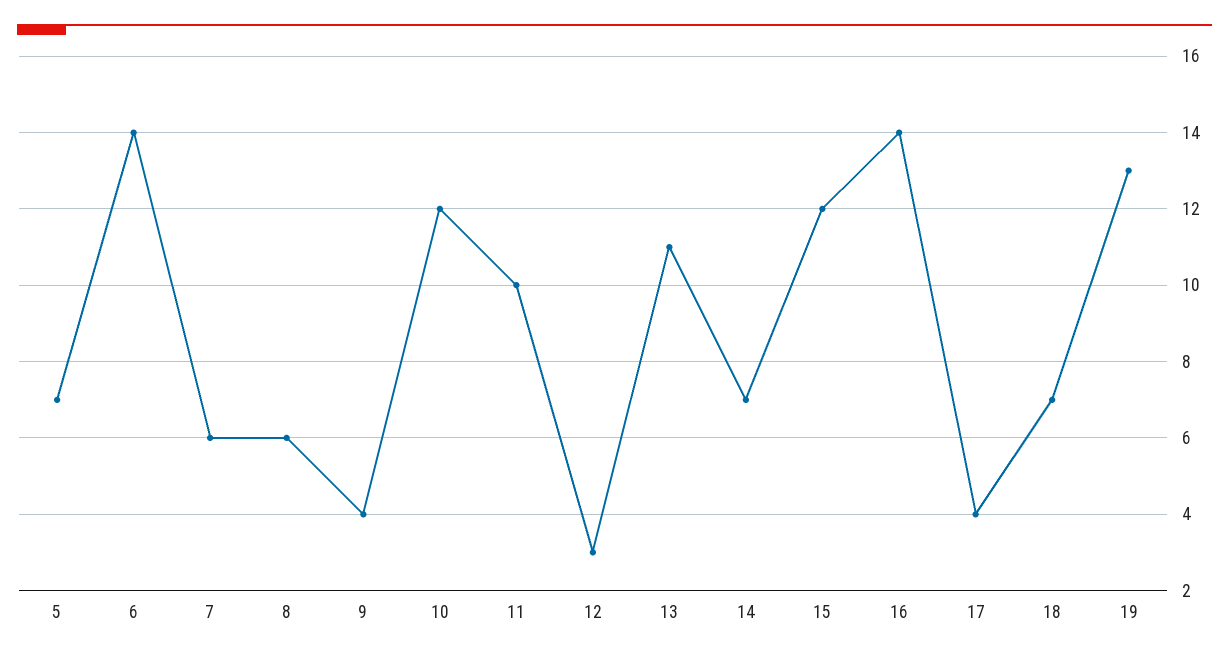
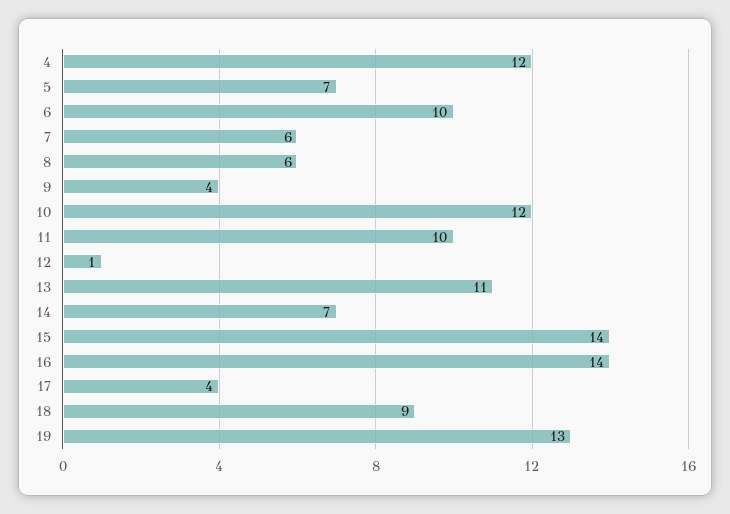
  {
    "5": 7,
-   "6": 14,
+   "6": 10,
    "7": 6,
    "8": 6,
    "9": 4,
    "10": 12,
    "11": 10,
-   "12": 3,
+   "12": 1,
    "13": 11,
    "14": 7,
-   "15": 12,
+   "15": 14,
    "16": 14,
    "17": 4,
-   "18": 7,
+   "18": 9,
-   "19": 13
+   "19": 13,
+   "4": 12
  }

